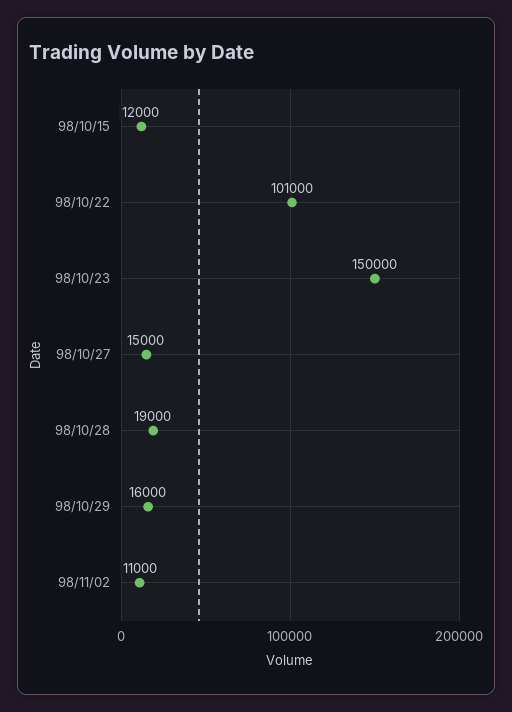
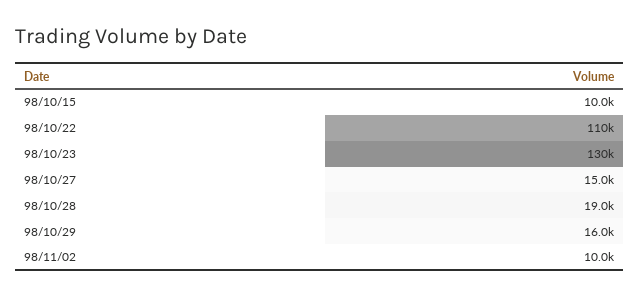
  {
-   "98/10/15": 12000,
+   "98/10/15": 10000,
-   "98/10/22": 101000,
+   "98/10/22": 110000,
-   "98/10/23": 150000,
+   "98/10/23": 130000,
    "98/10/27": 15000,
    "98/10/28": 19000,
    "98/10/29": 16000,
-   "98/11/02": 11000
+   "98/11/02": 10000
  }

